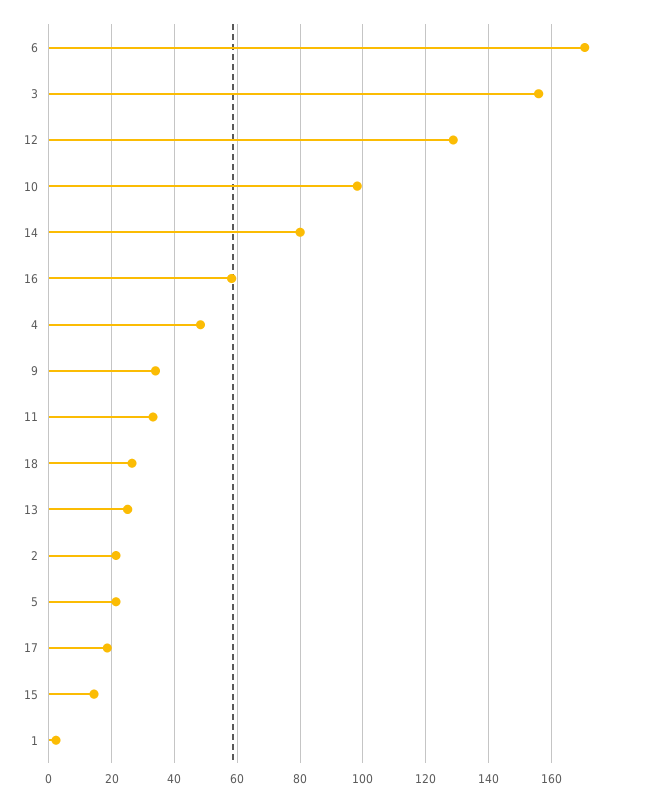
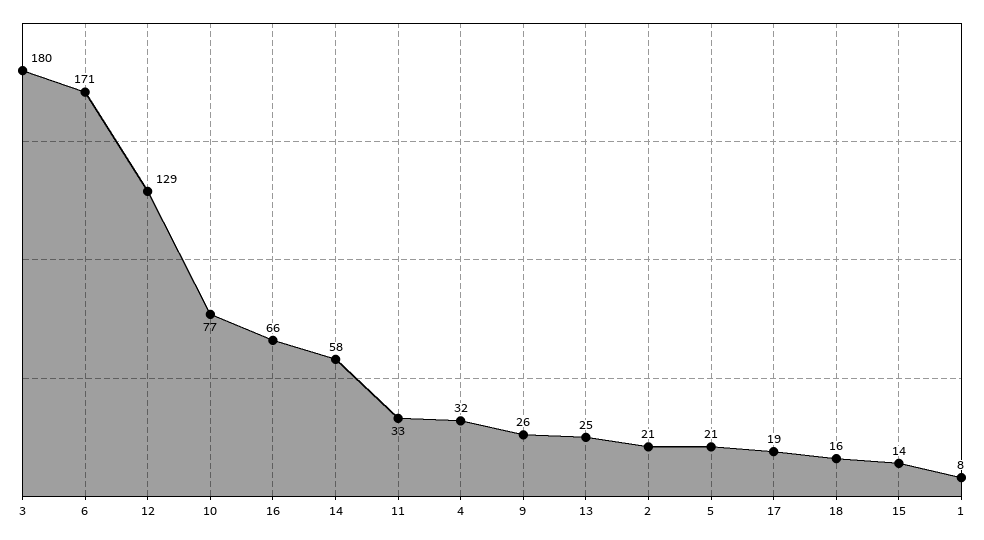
  {
    "6": 171,
-   "3": 156,
+   "3": 180,
    "12": 129,
-   "10": 98,
+   "10": 77,
-   "14": 80,
+   "14": 58,
-   "16": 58,
+   "16": 66,
-   "4": 48,
+   "4": 32,
-   "9": 34,
+   "9": 26,
    "11": 33,
-   "18": 26,
+   "18": 16,
    "13": 25,
    "2": 21,
    "5": 21,
    "17": 19,
    "15": 14,
-   "1": 2
+   "1": 8
  }

